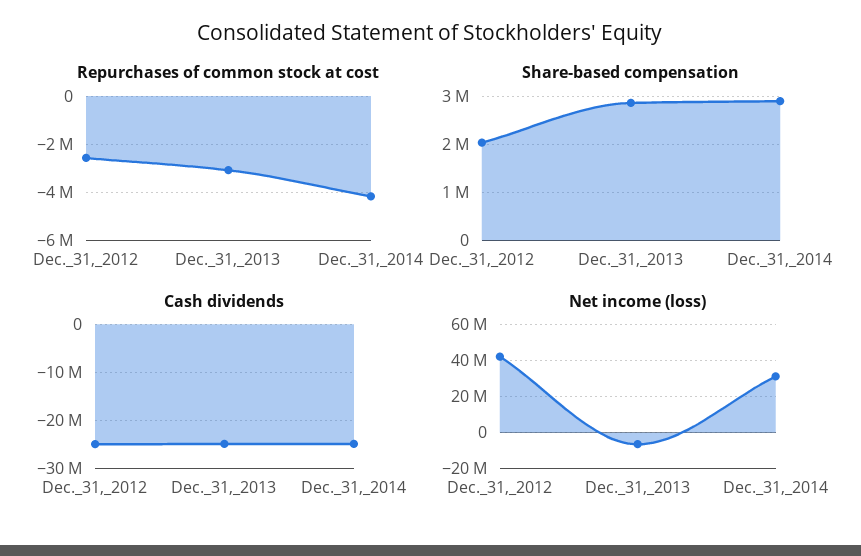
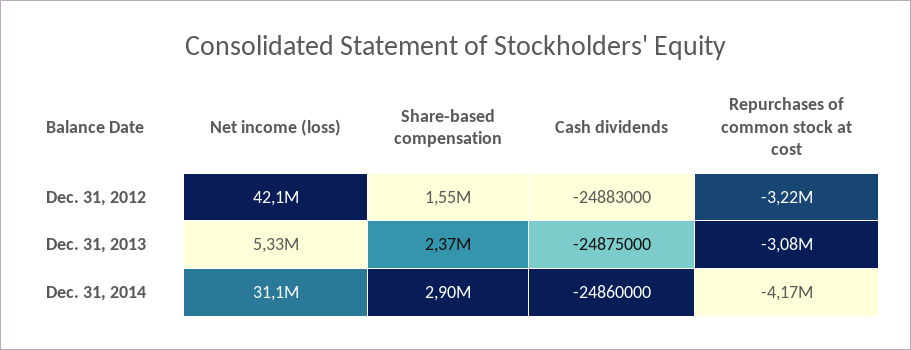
  {
    "Repurchases of common stock at cost": {
-     "Dec._31,_2012": -2500000,
+     "Dec._31,_2012": -3220000,
      "Dec._31,_2013": -3080000,
      "Dec._31,_2014": -4170000
    },
    "Share-based compensation": {
-     "Dec._31,_2012": 2000000,
+     "Dec._31,_2012": 1550000,
-     "Dec._31,_2013": 2800000,
+     "Dec._31,_2013": 2370000,
      "Dec._31,_2014": 2900000
    },
    "Cash dividends": {
      "Dec._31,_2012": -24883000,
      "Dec._31,_2013": -24875000,
      "Dec._31,_2014": -24860000
    },
    "Net income (loss)": {
      "Dec._31,_2012": 42100000,
-     "Dec._31,_2013": -5000000,
+     "Dec._31,_2013": 5330000,
      "Dec._31,_2014": 31100000
    }
  }

